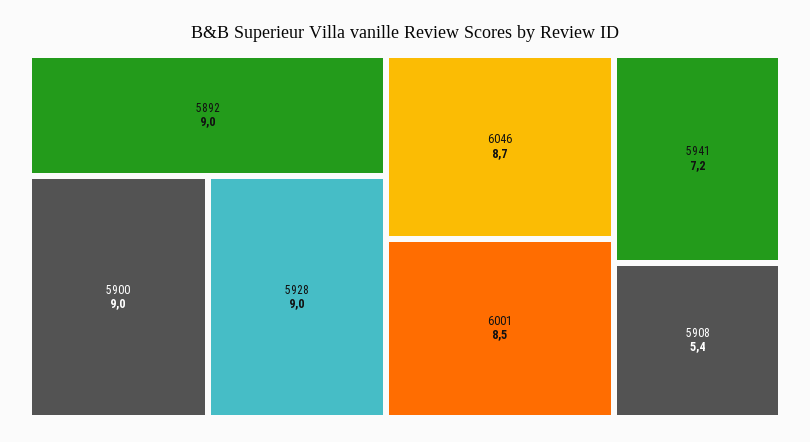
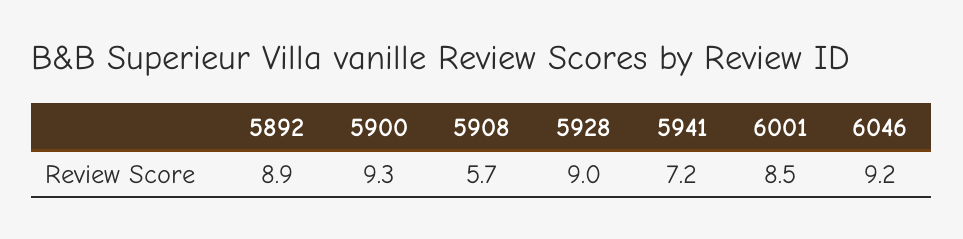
  {
-   "5892": 9,
+   "5892": 8.9,
-   "5900": 9,
+   "5900": 9.3,
    "5928": 9,
-   "6046": 8.7,
+   "6046": 9.2,
    "6001": 8.5,
    "5941": 7.2,
-   "5908": 5.4
+   "5908": 5.7
  }

